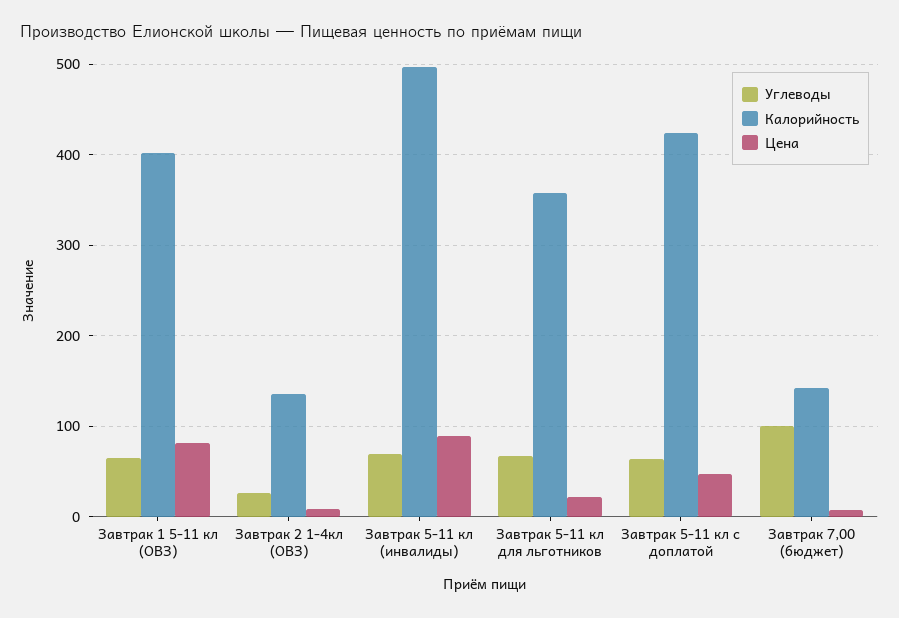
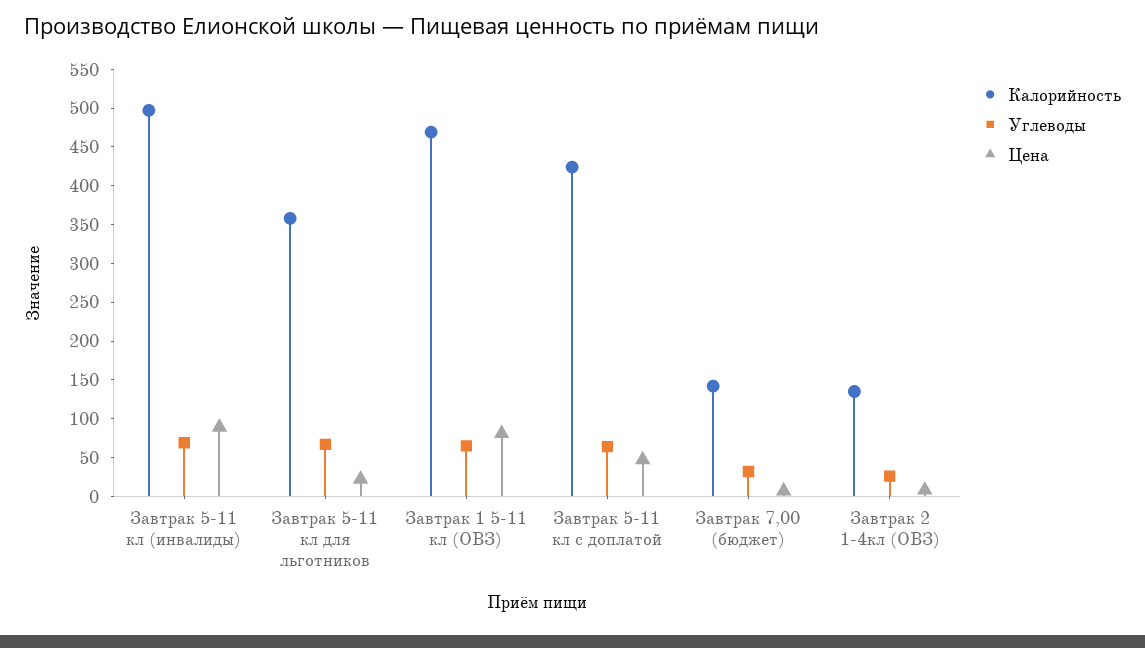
  {
    "Углеводы": {
      "Завтрак 1 5-11 кл (ОВЗ)": 70,
      "Завтрак 2 1-4кл (ОВЗ)": 30,
      "Завтрак 5-11 кл (инвалиды)": 70,
      "Завтрак 5-11 кл для льготников": 70,
      "Завтрак 5-11 кл с доплатой": 60,
-     "Завтрак 7,00 (бюджет)": 100
+     "Завтрак 7,00 (бюджет)": 25
    },
    "Калорийность": {
-     "Завтрак 1 5-11 кл (ОВЗ)": 400,
+     "Завтрак 1 5-11 кл (ОВЗ)": 475,
      "Завтрак 2 1-4кл (ОВЗ)": 140,
      "Завтрак 5-11 кл (инвалиды)": 500,
      "Завтрак 5-11 кл для льготников": 360,
      "Завтрак 5-11 кл с доплатой": 420,
      "Завтрак 7,00 (бюджет)": 140
    },
    "Цена": {
      "Завтрак 1 5-11 кл (ОВЗ)": 80,
      "Завтрак 2 1-4кл (ОВЗ)": 10,
      "Завтрак 5-11 кл (инвалиды)": 90,
      "Завтрак 5-11 кл для льготников": 20,
      "Завтрак 5-11 кл с доплатой": 50,
      "Завтрак 7,00 (бюджет)": 10
    }
  }

